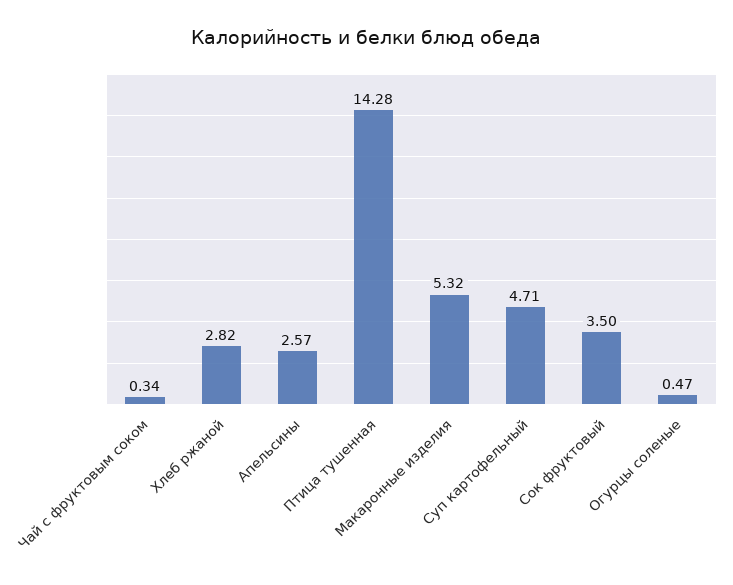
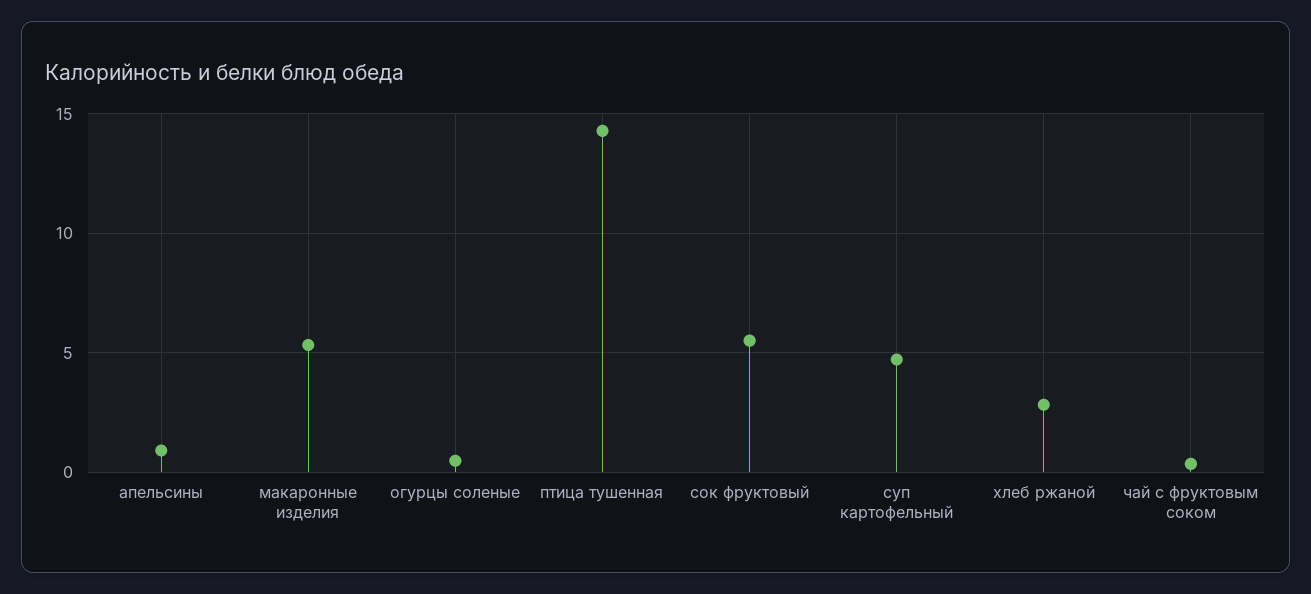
  {
    "Чай с фруктовым соком": 0.34,
    "Хлеб ржаной": 2.82,
-   "Апельсины": 2.57,
+   "Апельсины": 1,
    "Птица тушенная": 14.28,
    "Макаронные изделия": 5.32,
    "Суп картофельный": 4.71,
-   "Сок фруктовый": 3.5,
+   "Сок фруктовый": 5.5,
    "Огурцы соленые": 0.47
  }

